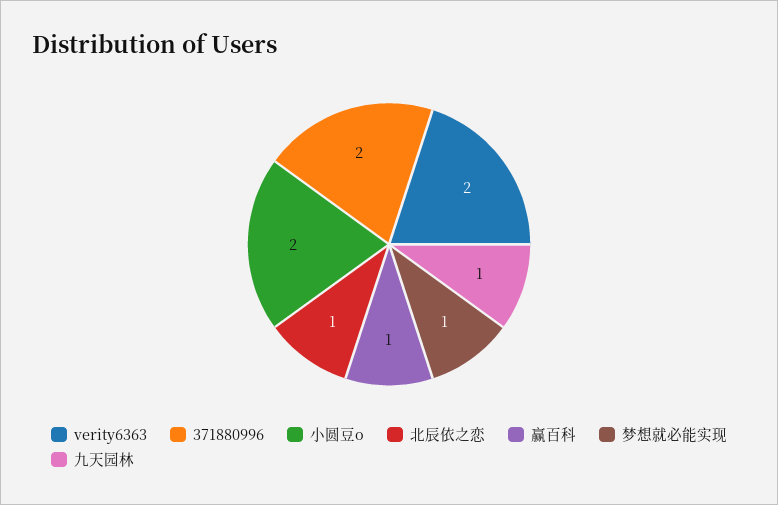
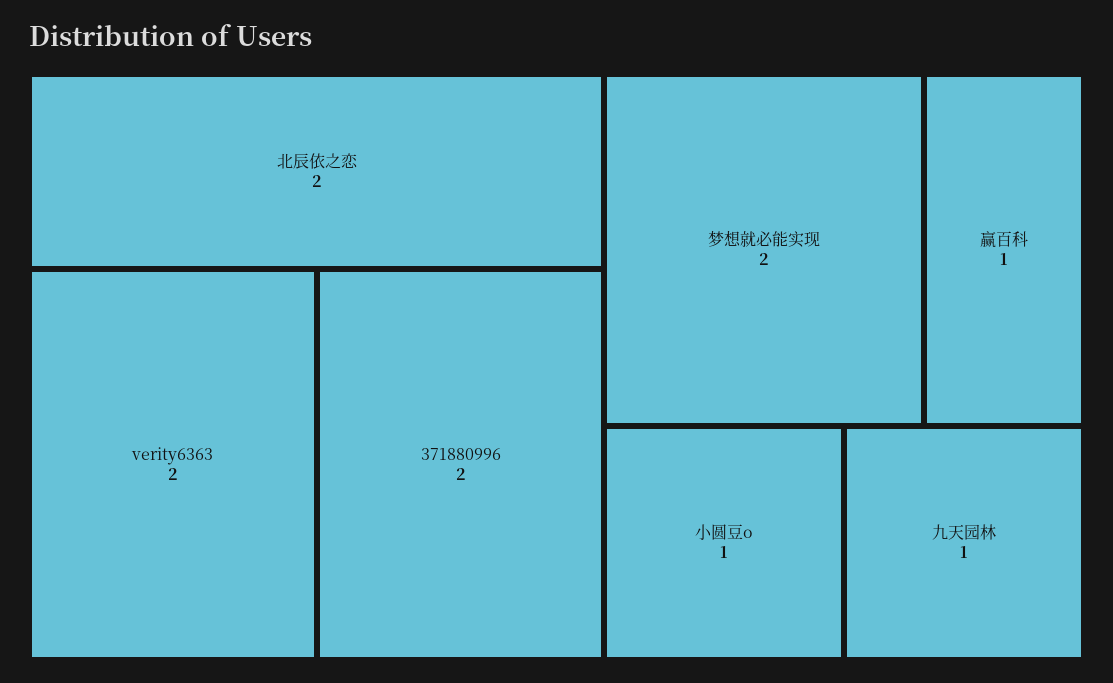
  {
    "verity6363": 2,
    "371880996": 2,
-   "小圆豆o": 2,
+   "小圆豆o": 1,
-   "北辰依之恋": 1,
+   "北辰依之恋": 2,
    "赢百科": 1,
-   "梦想就必能实现": 1,
+   "梦想就必能实现": 2,
    "九天园林": 1
  }

